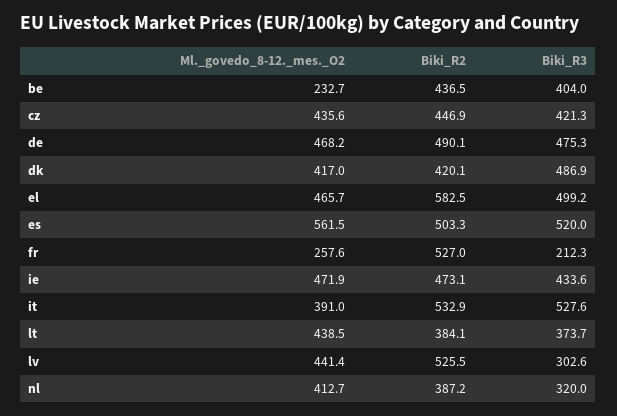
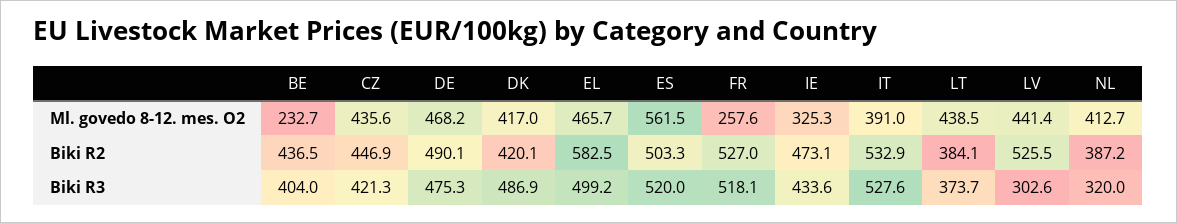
  {
    "Ml._govedo_8-12._mes._O2": {
      "be": 232.7,
      "cz": 435.6,
      "de": 468.2,
      "dk": 417,
      "el": 465.7,
      "es": 561.5,
      "fr": 257.6,
-     "ie": 471.9,
+     "ie": 325.3,
      "it": 391,
      "lt": 438.5,
      "lv": 441.4,
      "nl": 412.7
    },
    "Biki_R2": {
      "be": 436.5,
      "cz": 446.9,
      "de": 490.1,
      "dk": 420.1,
      "el": 582.5,
      "es": 503.3,
      "fr": 527,
      "ie": 473.1,
      "it": 532.9,
      "lt": 384.1,
      "lv": 525.5,
      "nl": 387.2
    },
    "Biki_R3": {
      "be": 404,
      "cz": 421.3,
      "de": 475.3,
      "dk": 486.9,
      "el": 499.2,
      "es": 520,
-     "fr": 212.3,
+     "fr": 518.1,
      "ie": 433.6,
      "it": 527.6,
      "lt": 373.7,
      "lv": 302.6,
      "nl": 320
    }
  }

